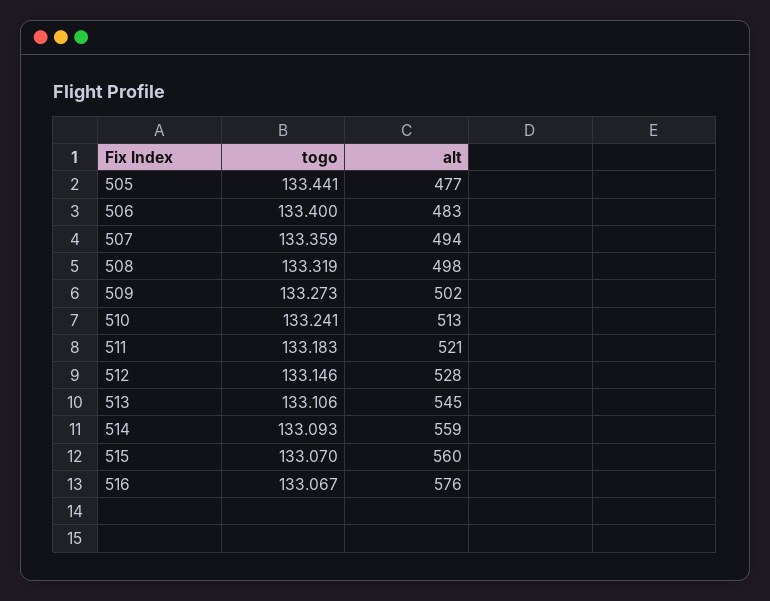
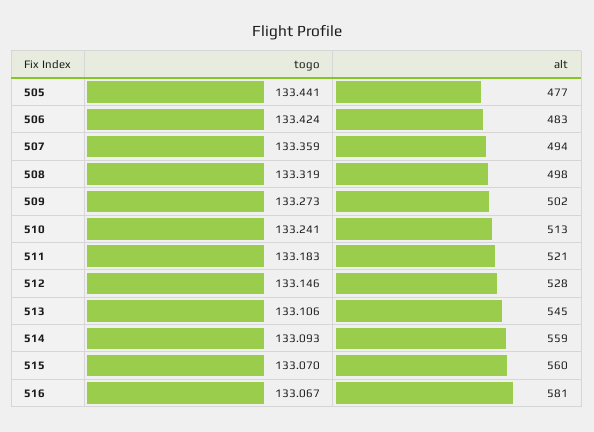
  {
    "togo": {
      "505": 133.441,
-     "506": 133.4,
+     "506": 133.424,
      "507": 133.359,
      "508": 133.319,
      "509": 133.273,
      "510": 133.241,
      "511": 133.183,
      "512": 133.146,
      "513": 133.106,
      "514": 133.093,
      "515": 133.07,
      "516": 133.067
    },
    "alt": {
      "505": 477,
      "506": 483,
      "507": 494,
      "508": 498,
      "509": 502,
      "510": 513,
      "511": 521,
      "512": 528,
      "513": 545,
      "514": 559,
      "515": 560,
-     "516": 576
+     "516": 581
    }
  }

